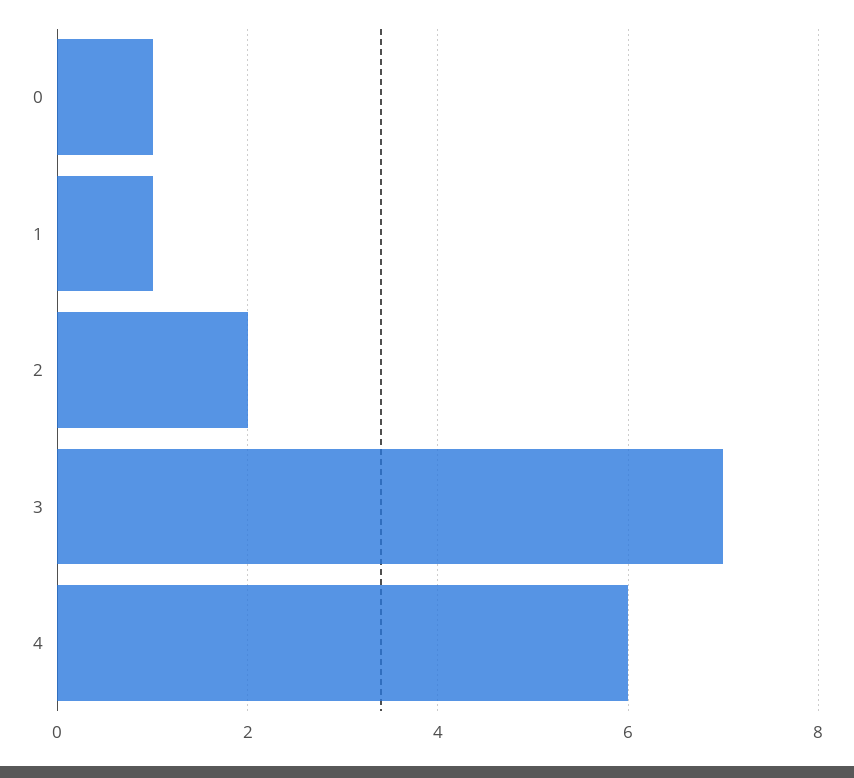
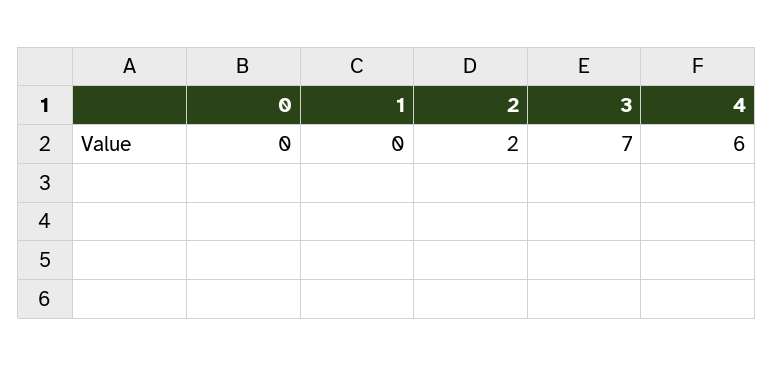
  {
-   "0": 1,
+   "0": 0,
-   "1": 1,
+   "1": 0,
    "2": 2,
    "3": 7,
    "4": 6
  }

